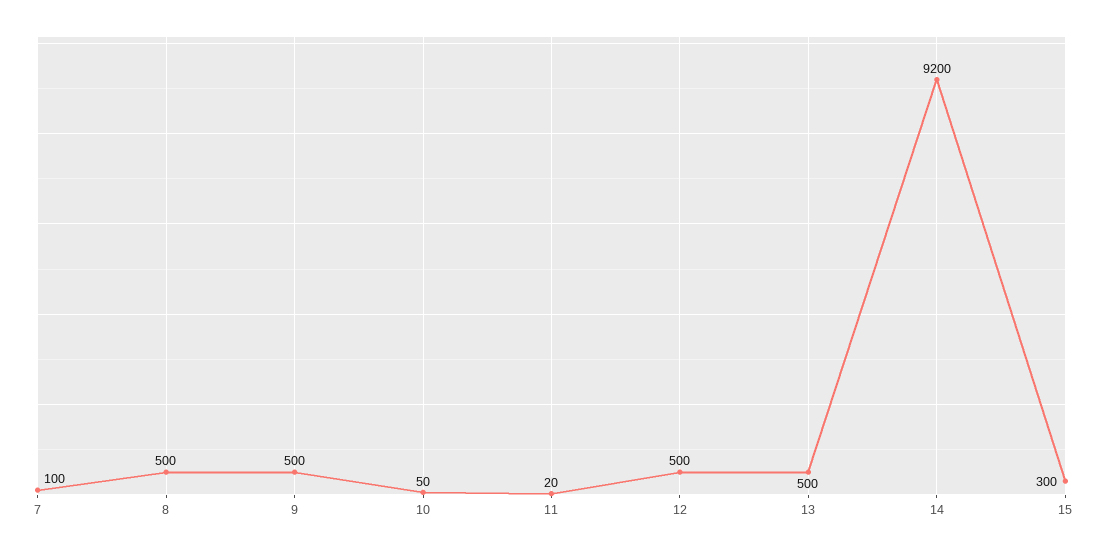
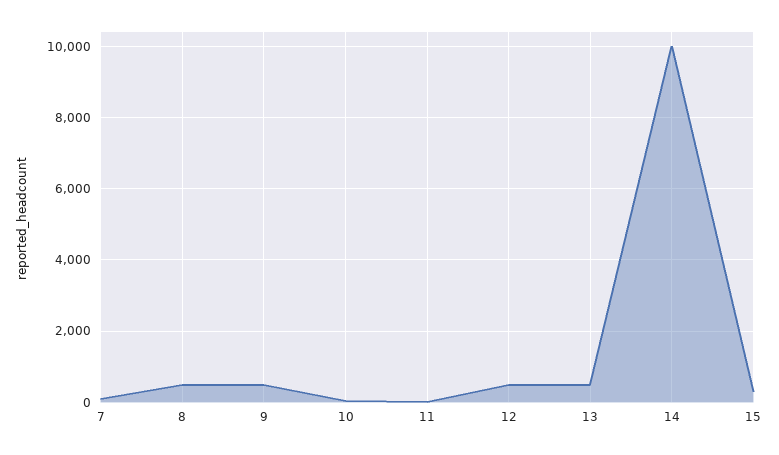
  {
    "7": 100,
    "8": 500,
    "9": 500,
    "10": 50,
    "11": 20,
    "12": 500,
    "13": 500,
-   "14": 9200,
+   "14": 10000,
    "15": 300
  }

